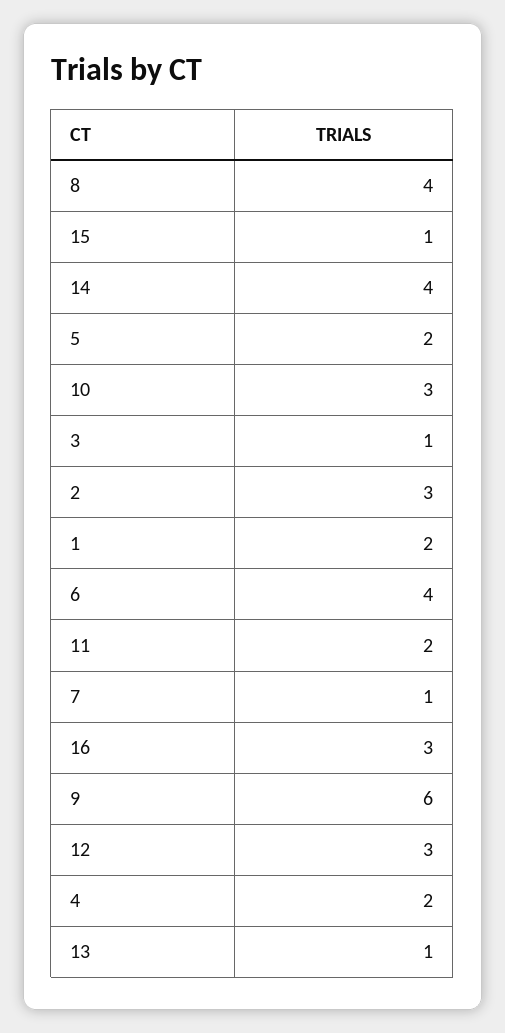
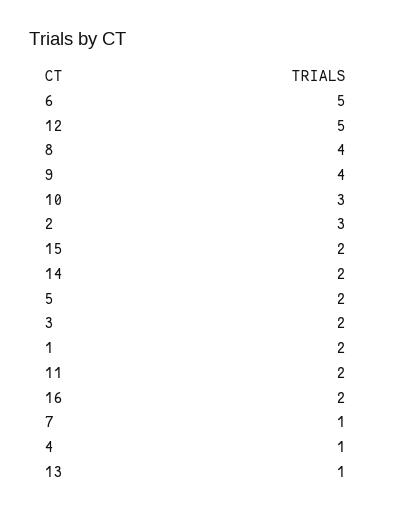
  {
    "8": 4,
-   "15": 1,
+   "15": 2,
-   "14": 4,
+   "14": 2,
    "5": 2,
    "10": 3,
-   "3": 1,
+   "3": 2,
    "2": 3,
    "1": 2,
-   "6": 4,
+   "6": 5,
    "11": 2,
    "7": 1,
-   "16": 3,
+   "16": 2,
-   "9": 6,
+   "9": 4,
-   "12": 3,
+   "12": 5,
-   "4": 2,
+   "4": 1,
    "13": 1
  }

